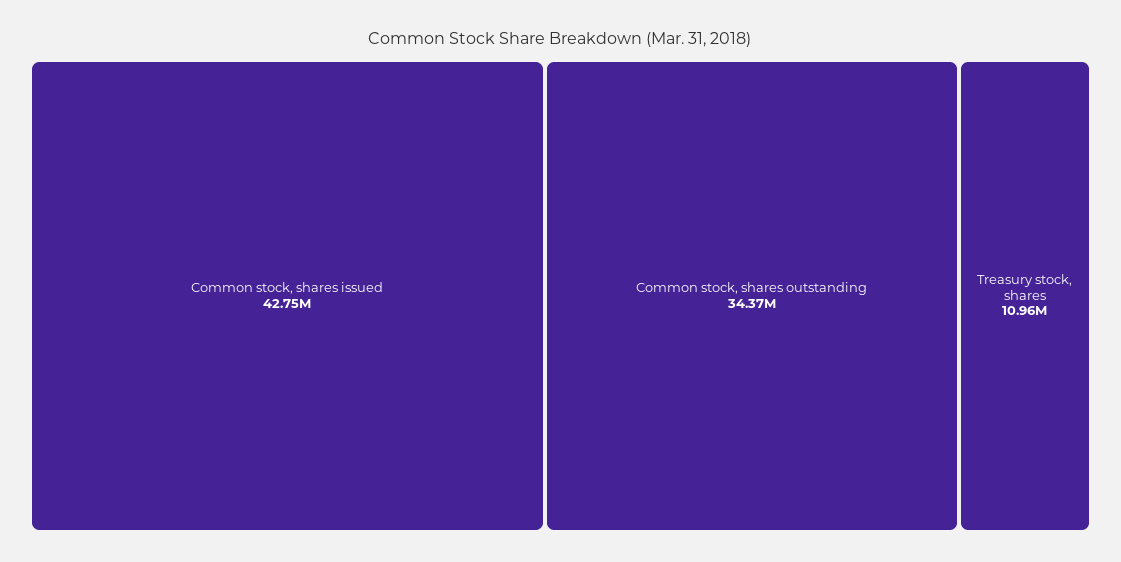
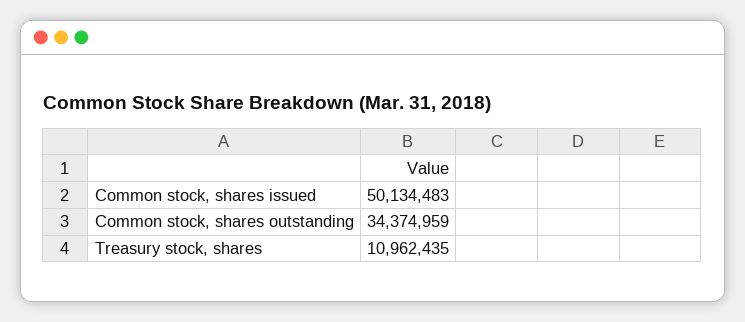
  {
-   "Common stock, shares issued": 42750000,
+   "Common stock, shares issued": 50134483,
    "Common stock, shares outstanding": 34374959,
    "Treasury stock, shares": 10962435
  }

